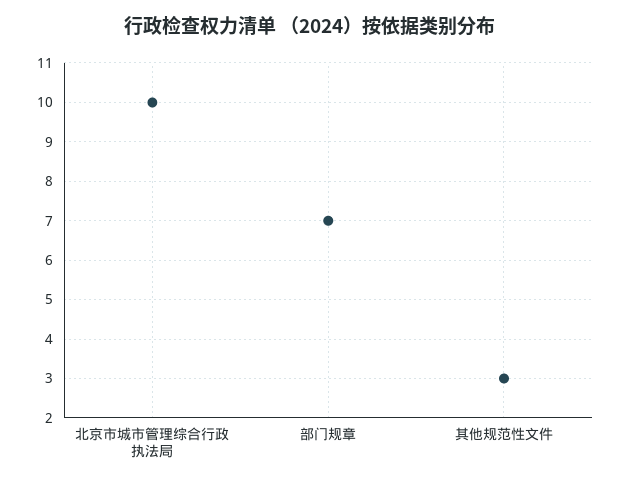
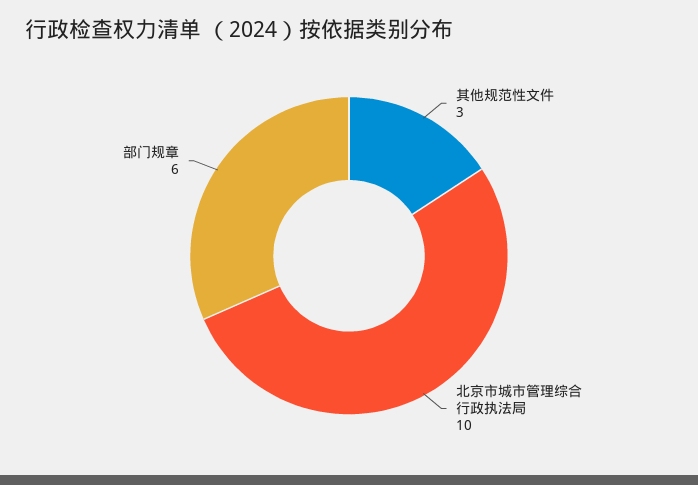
  {
    "北京市城市管理综合行政执法局": 10,
-   "部门规章": 7,
+   "部门规章": 6,
    "其他规范性文件": 3
  }

